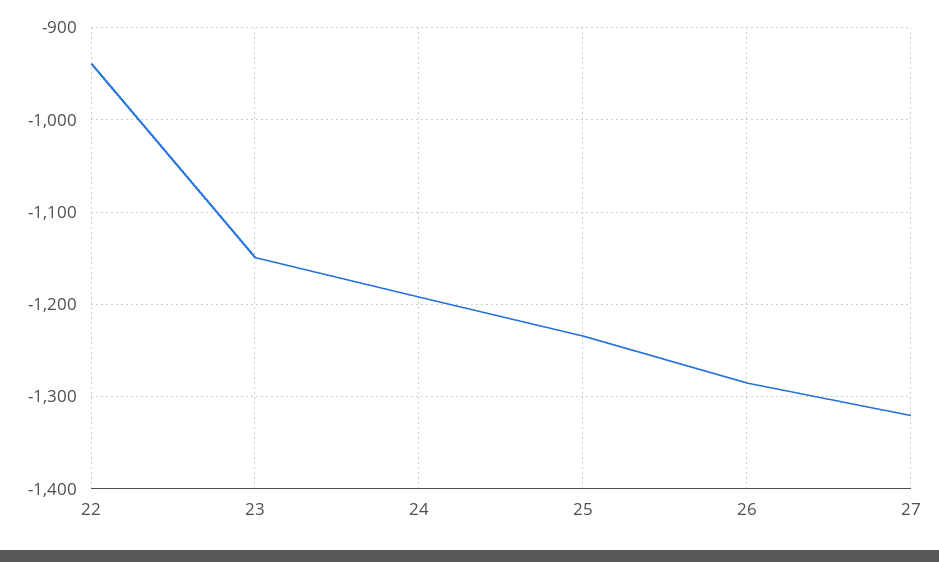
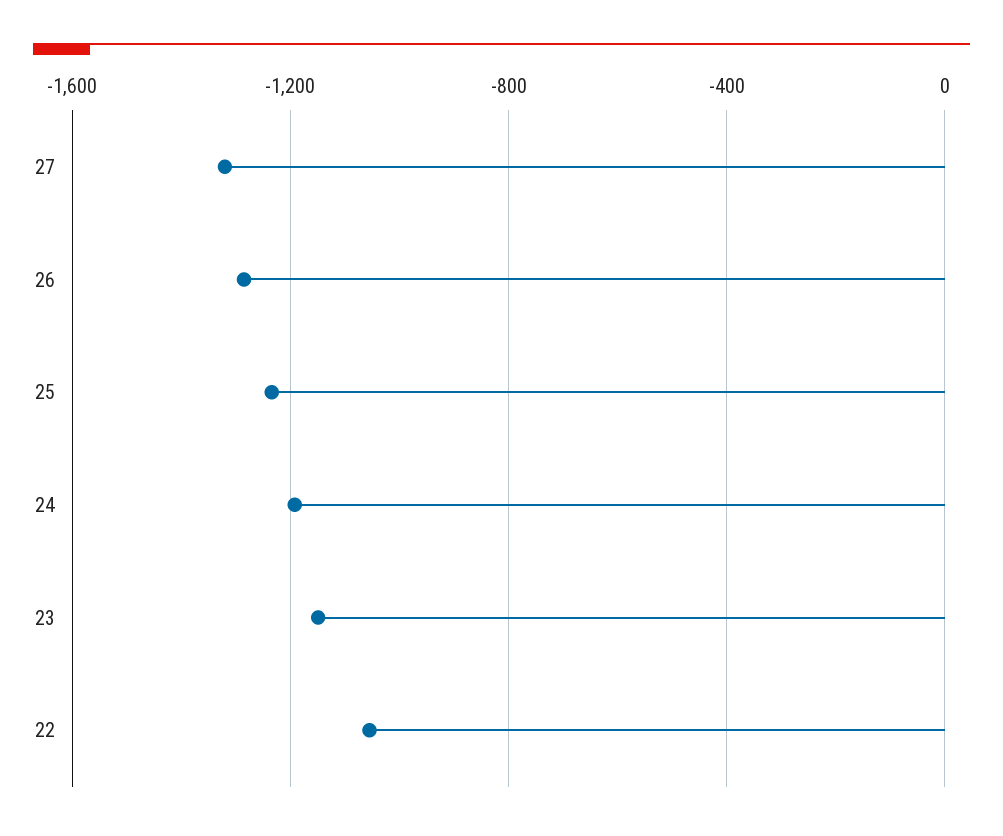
  {
-   "22": -940,
+   "22": -1050,
    "23": -1150,
    "24": -1190,
    "25": -1230,
    "26": -1290,
    "27": -1320
  }

